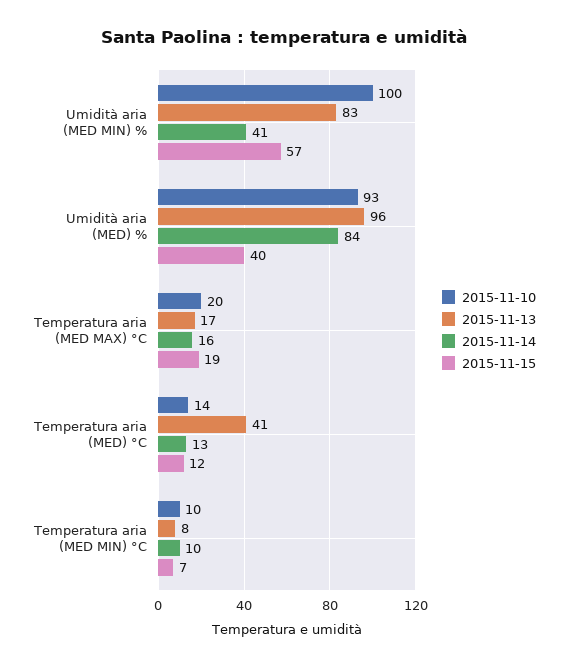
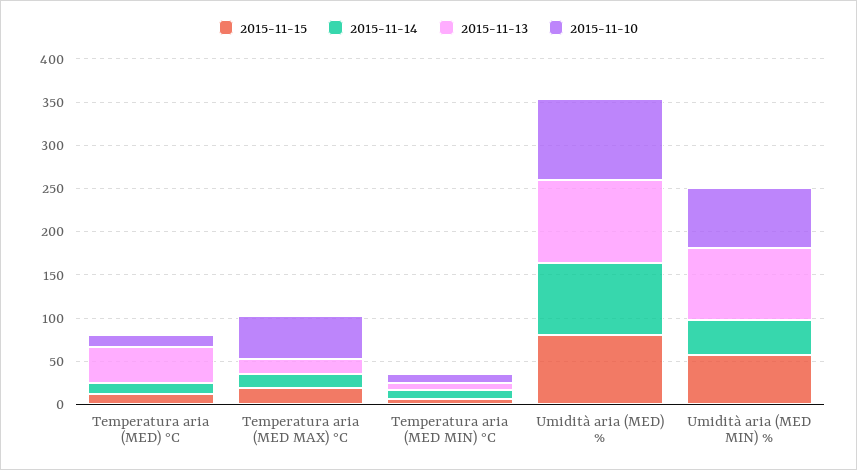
  {
    "2015-11-10": {
-     "Umidità aria (MED MIN) %": 100,
+     "Umidità aria (MED MIN) %": 70,
      "Umidità aria (MED) %": 93,
-     "Temperatura aria (MED MAX) °C": 20,
+     "Temperatura aria (MED MAX) °C": 50,
      "Temperatura aria (MED) °C": 14,
      "Temperatura aria (MED MIN) °C": 10
    },
    "2015-11-13": {
      "Umidità aria (MED MIN) %": 83,
      "Umidità aria (MED) %": 96,
      "Temperatura aria (MED MAX) °C": 17,
      "Temperatura aria (MED) °C": 41,
      "Temperatura aria (MED MIN) °C": 8
    },
    "2015-11-14": {
      "Umidità aria (MED MIN) %": 41,
      "Umidità aria (MED) %": 84,
      "Temperatura aria (MED MAX) °C": 16,
      "Temperatura aria (MED) °C": 13,
      "Temperatura aria (MED MIN) °C": 10
    },
    "2015-11-15": {
      "Umidità aria (MED MIN) %": 57,
-     "Umidità aria (MED) %": 40,
+     "Umidità aria (MED) %": 80,
      "Temperatura aria (MED MAX) °C": 19,
      "Temperatura aria (MED) °C": 12,
      "Temperatura aria (MED MIN) °C": 7
    }
  }

